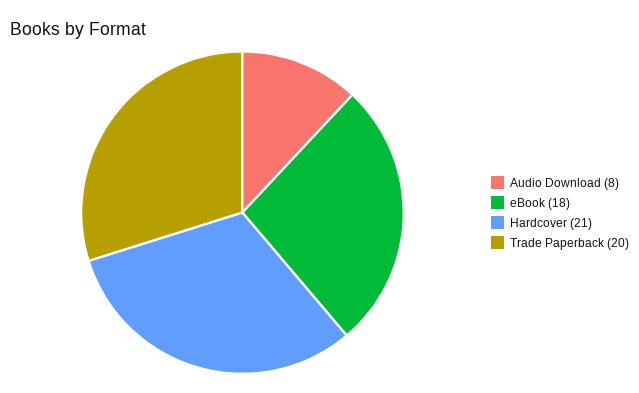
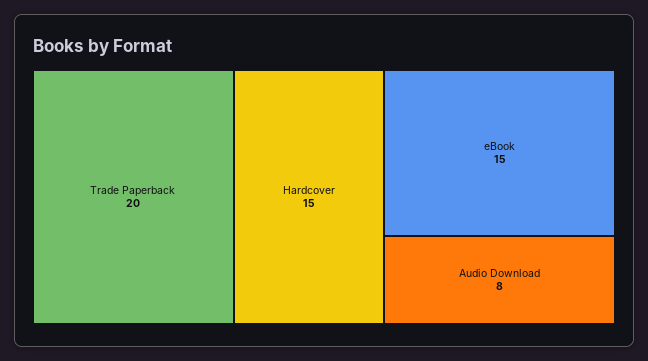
  {
    "Audio Download": 8,
-   "eBook": 18,
+   "eBook": 15,
-   "Hardcover": 21,
+   "Hardcover": 15,
    "Trade Paperback": 20
  }

